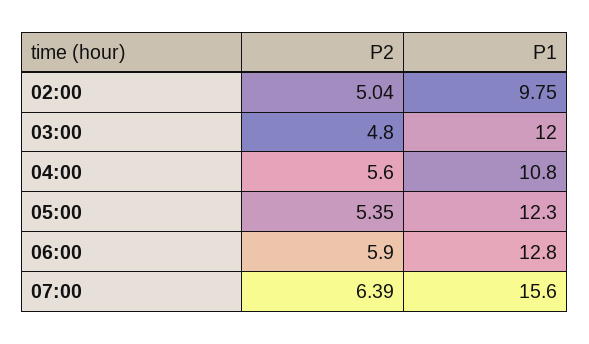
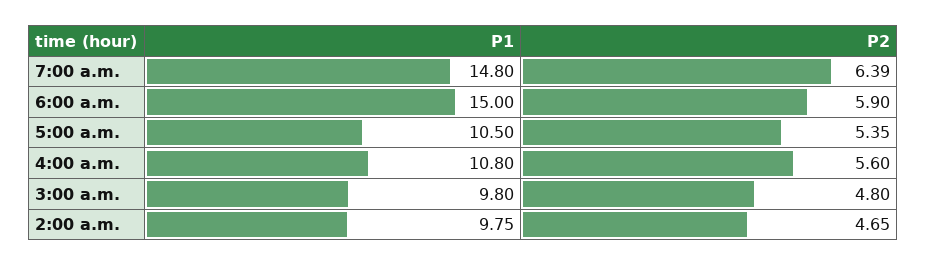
  {
    "P2": {
-     "02:00": 5.04,
+     "02:00": 4.65,
      "03:00": 4.8,
      "04:00": 5.6,
      "05:00": 5.35,
      "06:00": 5.9,
      "07:00": 6.39
    },
    "P1": {
      "02:00": 9.75,
-     "03:00": 12,
+     "03:00": 9.8,
      "04:00": 10.8,
-     "05:00": 12.3,
+     "05:00": 10.5,
-     "06:00": 12.8,
+     "06:00": 15,
-     "07:00": 15.6
+     "07:00": 14.8
    }
  }

